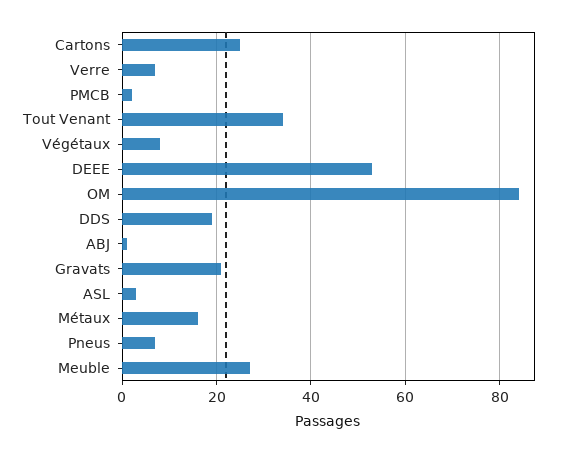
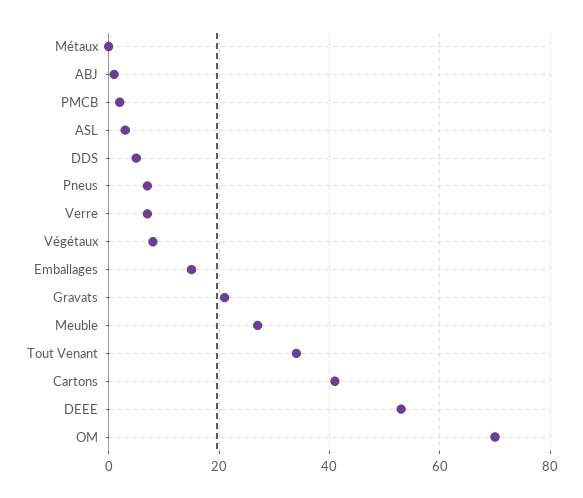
  {
-   "Cartons": 25,
+   "Cartons": 40,
    "Verre": 5,
    "PMCB": 0,
    "Tout Venant": 35,
    "Végétaux": 10,
    "DEEE": 55,
-   "OM": 85,
+   "OM": 70,
-   "DDS": 20,
+   "DDS": 5,
    "ABJ": 0,
    "Gravats": 20,
    "ASL": 5,
-   "Métaux": 15,
+   "Métaux": 0,
    "Pneus": 5,
-   "Meuble": 25
+   "Meuble": 25,
+   "Emballages": 15
  }

